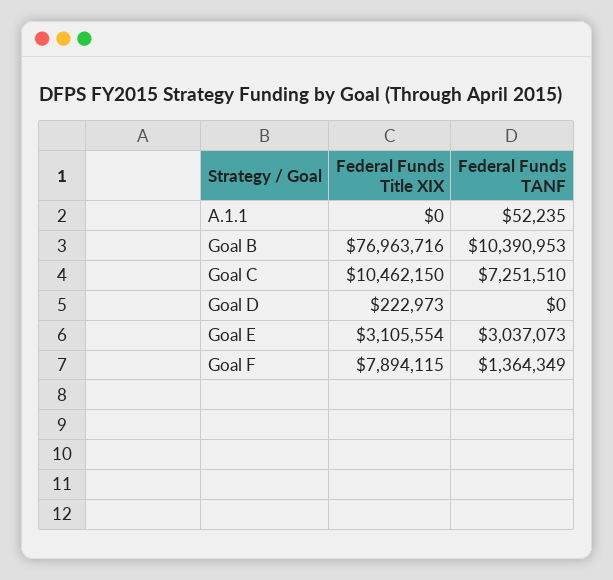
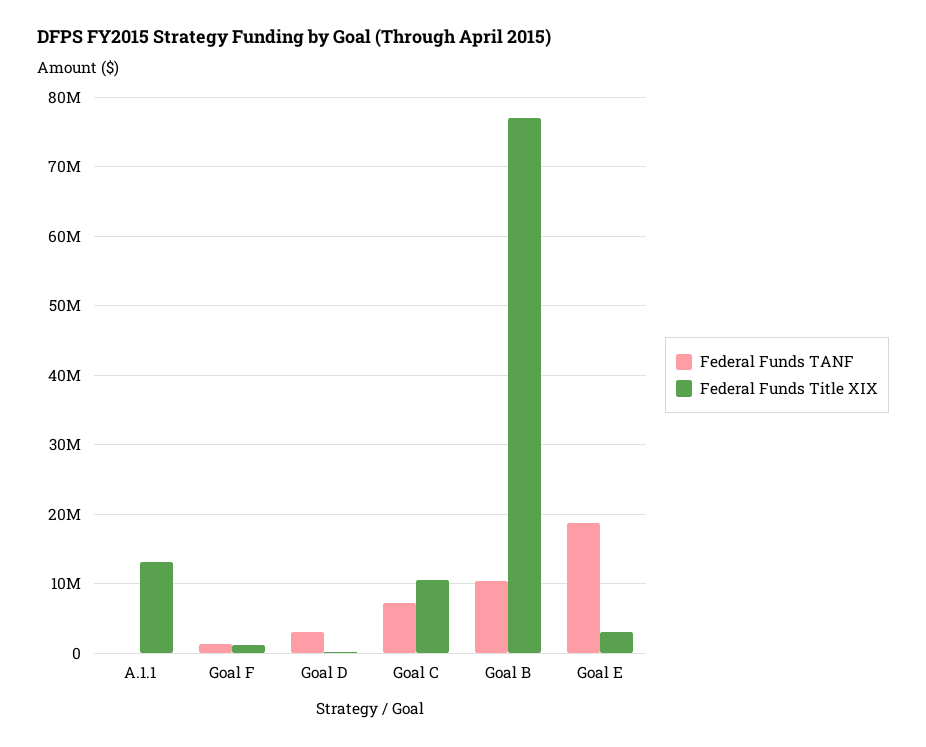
  {
    "Federal Funds Title XIX": {
-     "A.1.1": 0,
+     "A.1.1": 13000000,
      "Goal B": 76963716,
      "Goal C": 10462150,
      "Goal D": 222973,
      "Goal E": 3105554,
-     "Goal F": 7894115
+     "Goal F": 1000000
    },
    "Federal Funds TANF": {
      "A.1.1": 52235,
      "Goal B": 10390953,
      "Goal C": 7251510,
-     "Goal D": 0,
+     "Goal D": 3000000,
-     "Goal E": 3037073,
+     "Goal E": 19000000,
      "Goal F": 1364349
    }
  }

